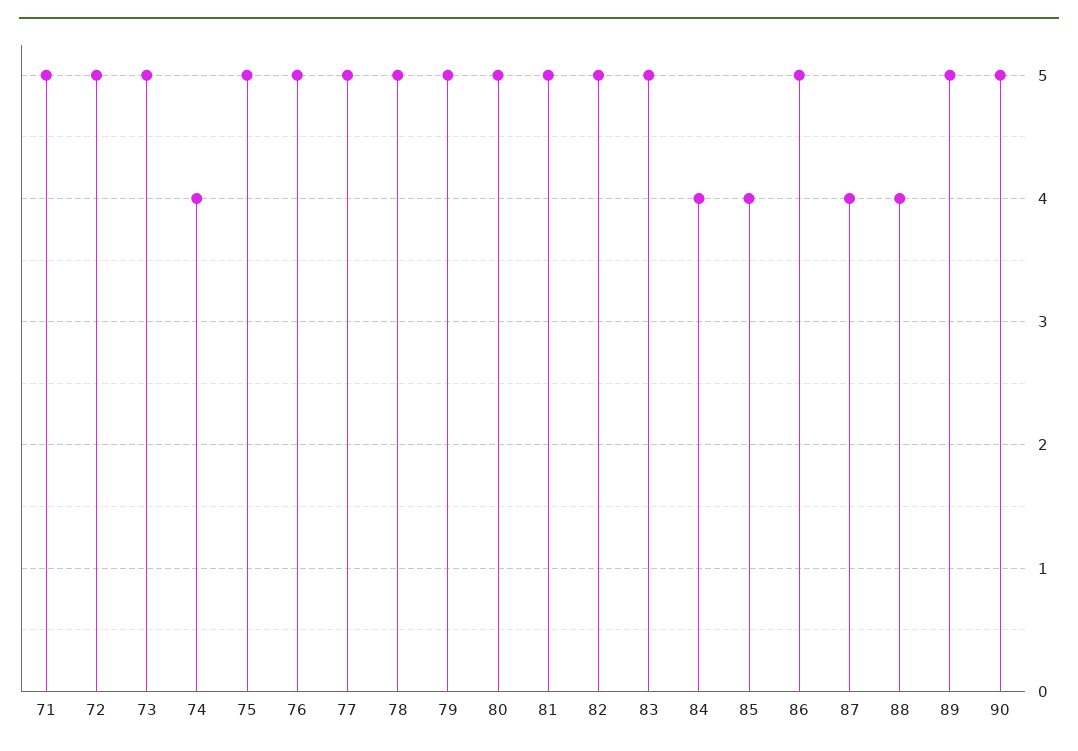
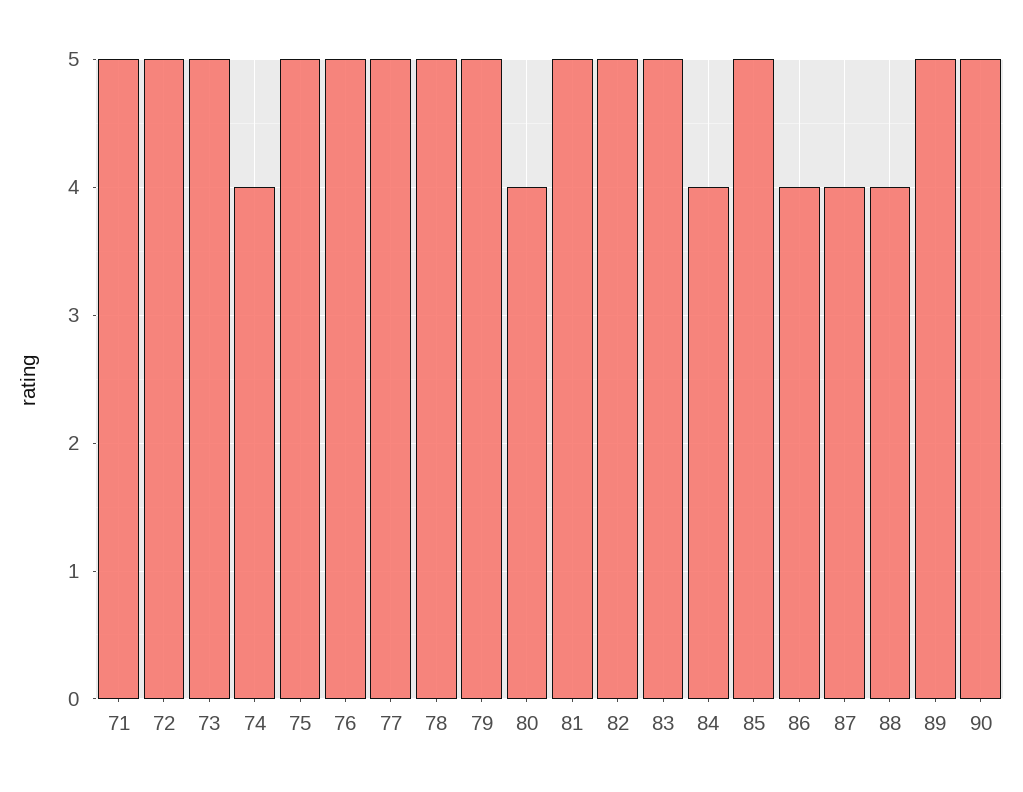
  {
    "71": 5,
    "72": 5,
    "73": 5,
    "74": 4,
    "75": 5,
    "76": 5,
    "77": 5,
    "78": 5,
    "79": 5,
-   "80": 5,
+   "80": 4,
    "81": 5,
    "82": 5,
    "83": 5,
    "84": 4,
-   "85": 4,
+   "85": 5,
-   "86": 5,
+   "86": 4,
    "87": 4,
    "88": 4,
    "89": 5,
    "90": 5
  }

